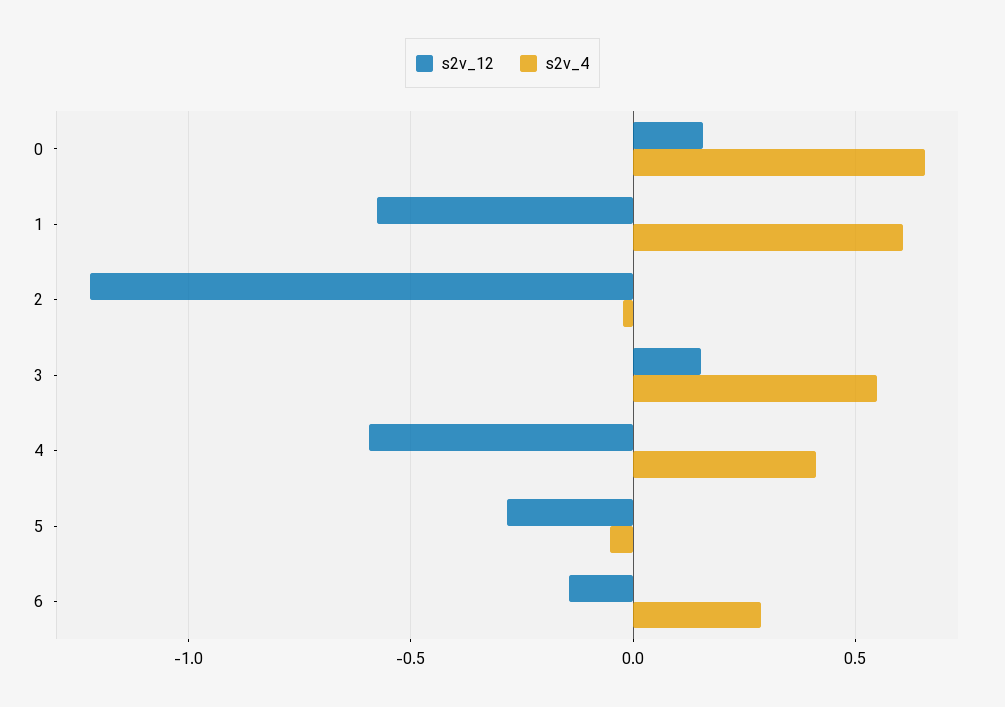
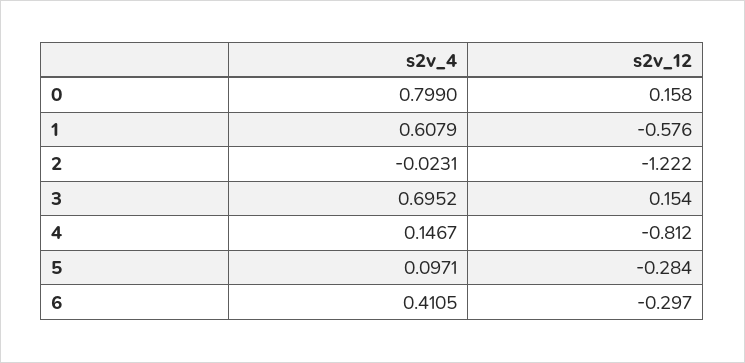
  {
    "s2v_12": {
      "0": 0.158,
      "1": -0.576,
      "2": -1.222,
      "3": 0.154,
-     "4": -0.6,
+     "4": -0.812,
      "5": -0.284,
-     "6": -0.15
+     "6": -0.297
    },
    "s2v_4": {
-     "0": 0.65,
+     "0": 0.799,
      "1": 0.6079,
      "2": -0.0231,
-     "3": 0.55,
+     "3": 0.6952,
-     "4": 0.4,
+     "4": 0.1467,
-     "5": -0.05,
+     "5": 0.0971,
-     "6": 0.3
+     "6": 0.4105
    }
  }

